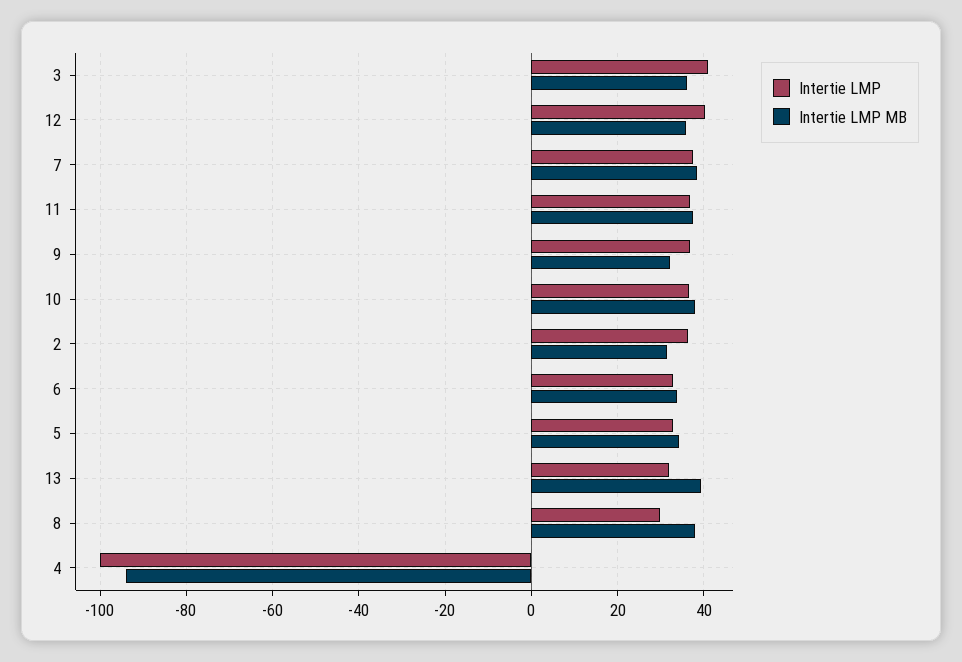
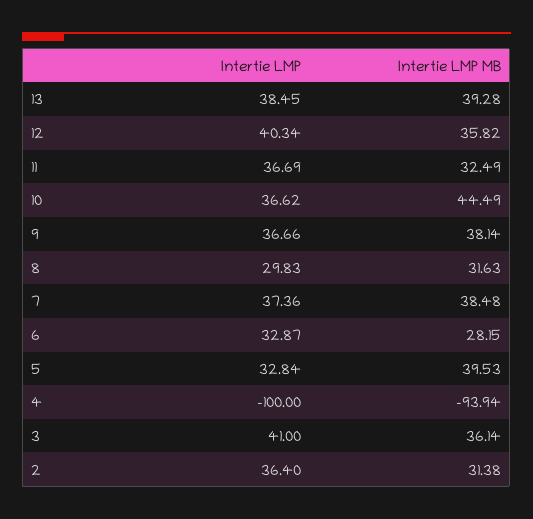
  {
    "Intertie LMP": {
      "3": 41,
      "12": 40.34,
      "7": 37.36,
      "11": 36.69,
      "9": 36.66,
      "10": 36.62,
      "2": 36.4,
      "6": 32.87,
      "5": 32.84,
-     "13": 32,
+     "13": 38.45,
      "8": 29.83,
      "4": -100
    },
    "Intertie LMP MB": {
      "3": 36.14,
      "12": 35.82,
      "7": 38.48,
-     "11": 38,
+     "11": 32.49,
-     "9": 32,
+     "9": 38.14,
-     "10": 38,
+     "10": 44.49,
      "2": 31.38,
-     "6": 34,
+     "6": 28.15,
-     "5": 34,
+     "5": 39.53,
      "13": 39.28,
-     "8": 38,
+     "8": 31.63,
      "4": -93.94
    }
  }

